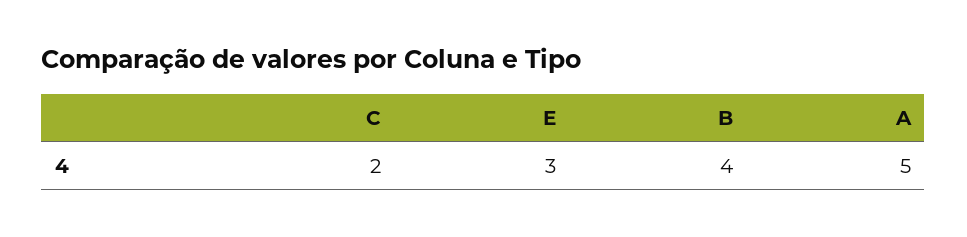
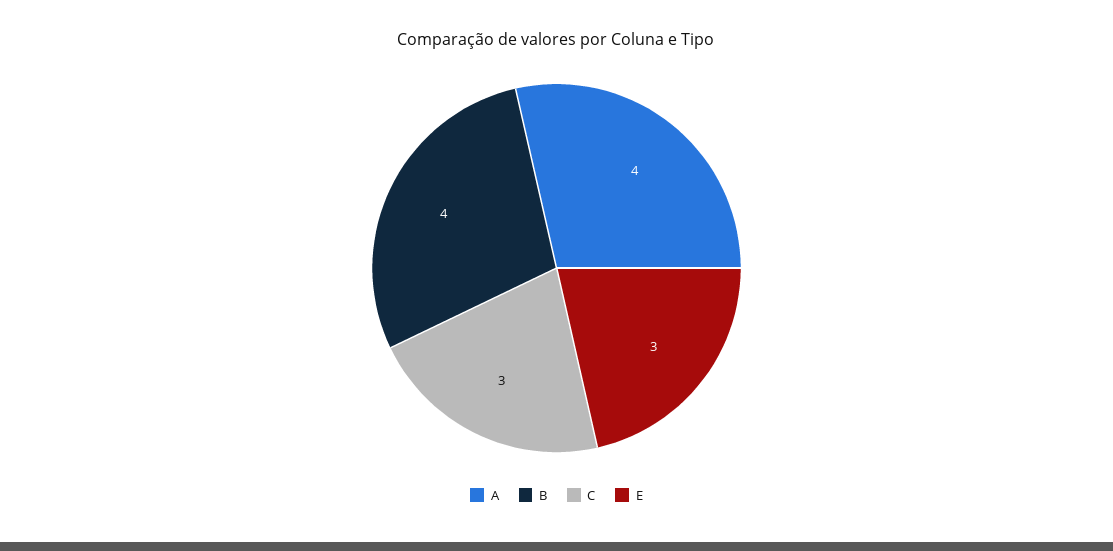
  {
-   "C": 2,
+   "C": 3,
    "E": 3,
    "B": 4,
-   "A": 5
+   "A": 4
  }

